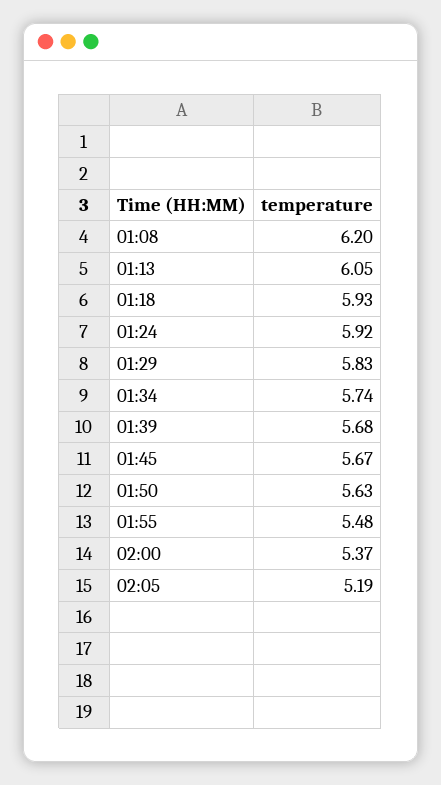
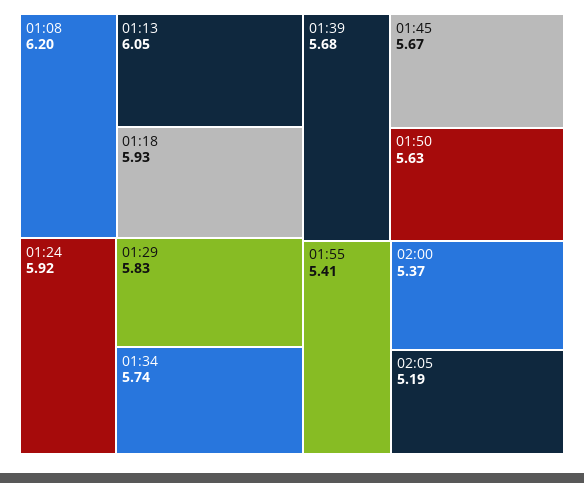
  {
    "01:08": 6.2,
    "01:13": 6.05,
    "01:18": 5.93,
    "01:24": 5.92,
    "01:29": 5.83,
    "01:34": 5.74,
    "01:39": 5.68,
    "01:45": 5.67,
    "01:50": 5.63,
-   "01:55": 5.48,
+   "01:55": 5.41,
    "02:00": 5.37,
    "02:05": 5.19
  }

